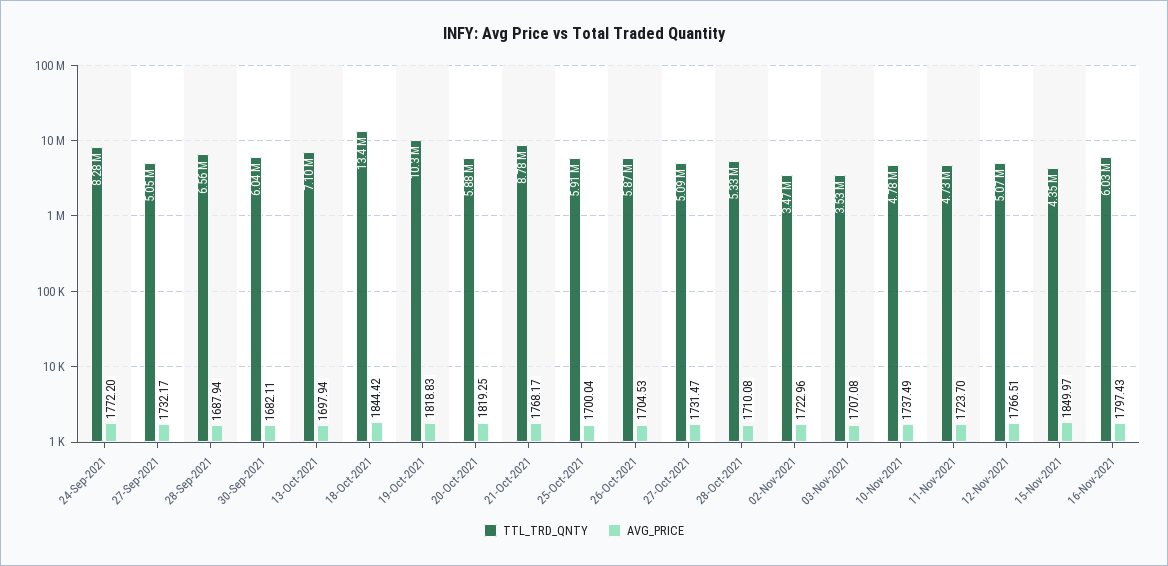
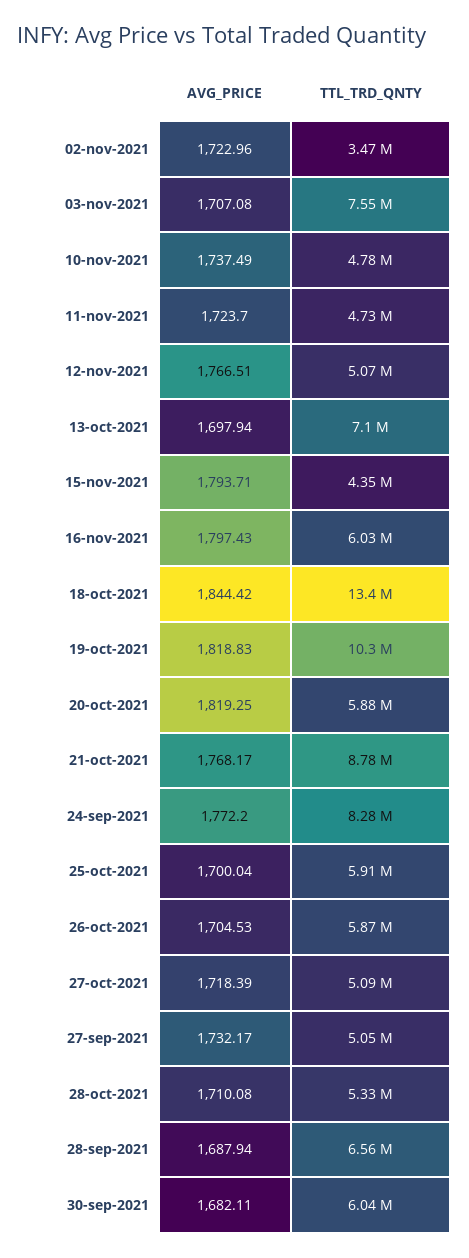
  {
    "TTL_TRD_QNTY": {
      "24-Sep-2021": 8280000,
      "27-Sep-2021": 5050000,
      "28-Sep-2021": 6560000,
      "30-Sep-2021": 6040000,
      "13-Oct-2021": 7100000,
      "18-Oct-2021": 13400000,
      "19-Oct-2021": 10300000,
      "20-Oct-2021": 5880000,
      "21-Oct-2021": 8780000,
      "25-Oct-2021": 5910000,
      "26-Oct-2021": 5870000,
      "27-Oct-2021": 5090000,
      "28-Oct-2021": 5330000,
      "02-Nov-2021": 3470000,
-     "03-Nov-2021": 3530000,
+     "03-Nov-2021": 7550000,
      "10-Nov-2021": 4780000,
      "11-Nov-2021": 4730000,
      "12-Nov-2021": 5070000,
      "15-Nov-2021": 4350000,
      "16-Nov-2021": 6030000
    },
    "AVG_PRICE": {
      "24-Sep-2021": 1772.2,
      "27-Sep-2021": 1732.17,
      "28-Sep-2021": 1687.94,
      "30-Sep-2021": 1682.11,
      "13-Oct-2021": 1697.94,
      "18-Oct-2021": 1844.42,
      "19-Oct-2021": 1818.83,
      "20-Oct-2021": 1819.25,
      "21-Oct-2021": 1768.17,
      "25-Oct-2021": 1700.04,
      "26-Oct-2021": 1704.53,
-     "27-Oct-2021": 1731.47,
+     "27-Oct-2021": 1718.39,
      "28-Oct-2021": 1710.08,
      "02-Nov-2021": 1722.96,
      "03-Nov-2021": 1707.08,
      "10-Nov-2021": 1737.49,
      "11-Nov-2021": 1723.7,
      "12-Nov-2021": 1766.51,
-     "15-Nov-2021": 1849.97,
+     "15-Nov-2021": 1793.71,
      "16-Nov-2021": 1797.43
    }
  }

